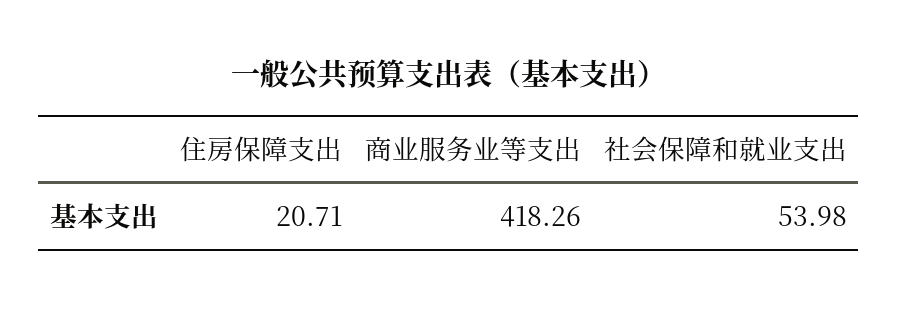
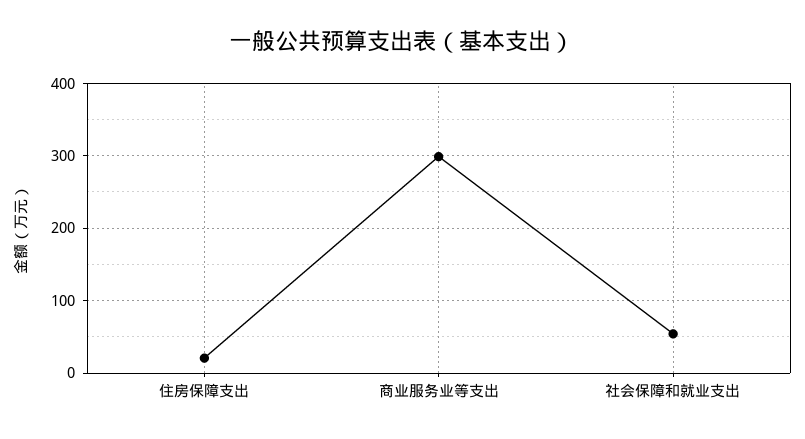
  {
    "住房保障支出": 20.71,
-   "商业服务业等支出": 418.26,
+   "商业服务业等支出": 300,
    "社会保障和就业支出": 53.98
  }

